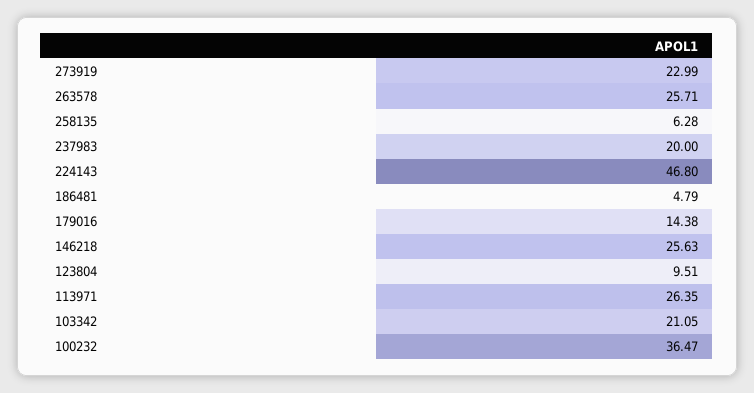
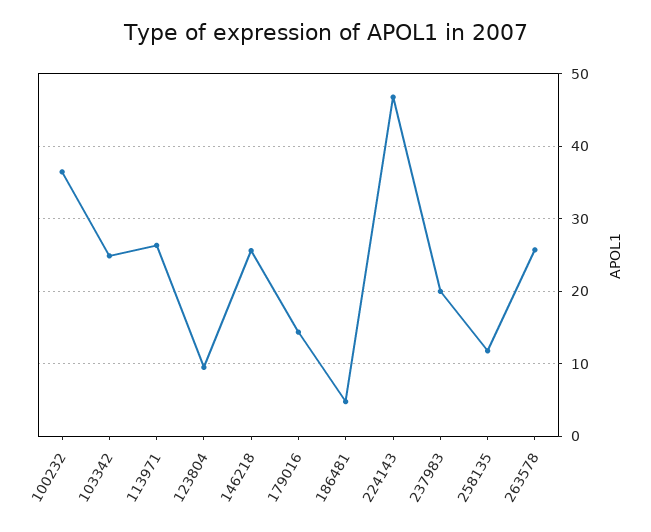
  {
-   "273919": 22.99,
    "263578": 25.71,
-   "258135": 6.28,
+   "258135": 12,
    "237983": 20,
    "224143": 46.8,
    "186481": 4.79,
    "179016": 14.38,
    "146218": 25.63,
    "123804": 9.51,
    "113971": 26.35,
-   "103342": 21.05,
+   "103342": 25,
    "100232": 36.47
  }

